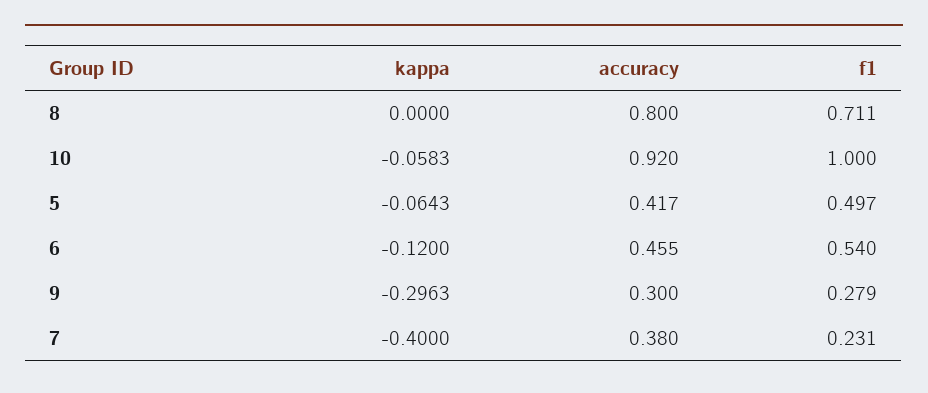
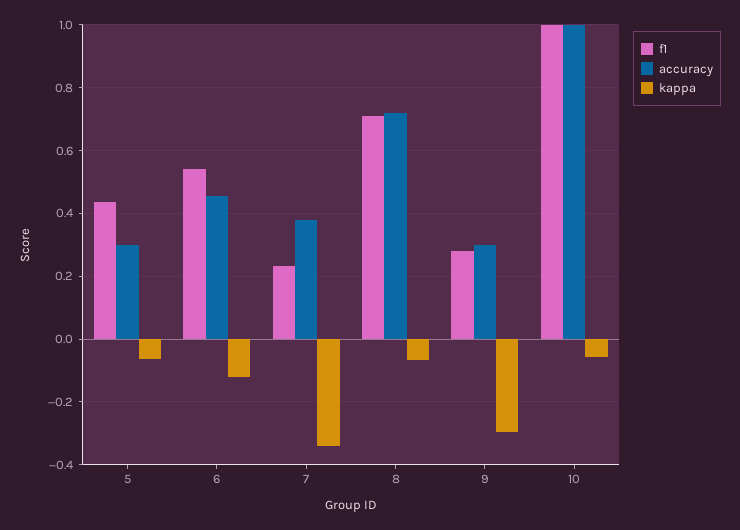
  {
    "kappa": {
-     "8": 0,
+     "8": -0.06,
      "10": -0.0583,
      "5": -0.0643,
      "6": -0.12,
      "9": -0.2963,
-     "7": -0.4
+     "7": -0.34
    },
    "accuracy": {
-     "8": 0.8,
+     "8": 0.72,
-     "10": 0.92,
+     "10": 1,
-     "5": 0.417,
+     "5": 0.3,
      "6": 0.455,
      "9": 0.3,
      "7": 0.38
    },
    "f1": {
      "8": 0.711,
      "10": 1,
-     "5": 0.497,
+     "5": 0.44,
      "6": 0.54,
      "9": 0.279,
      "7": 0.231
    }
  }

